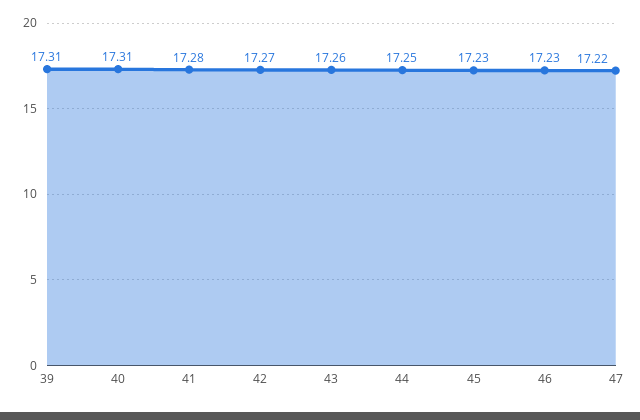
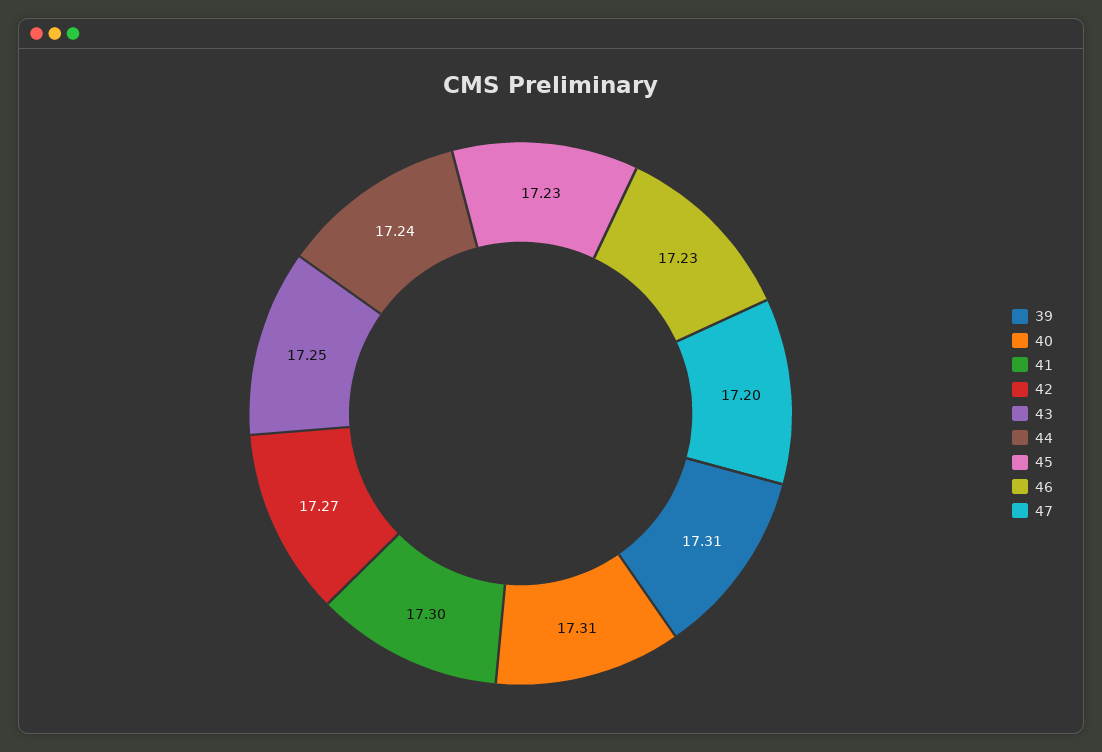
  {
    "39": 17.31,
    "40": 17.31,
-   "41": 17.28,
+   "41": 17.3,
    "42": 17.27,
-   "43": 17.26,
+   "43": 17.25,
-   "44": 17.25,
+   "44": 17.24,
    "45": 17.23,
    "46": 17.23,
-   "47": 17.22
+   "47": 17.2
  }

